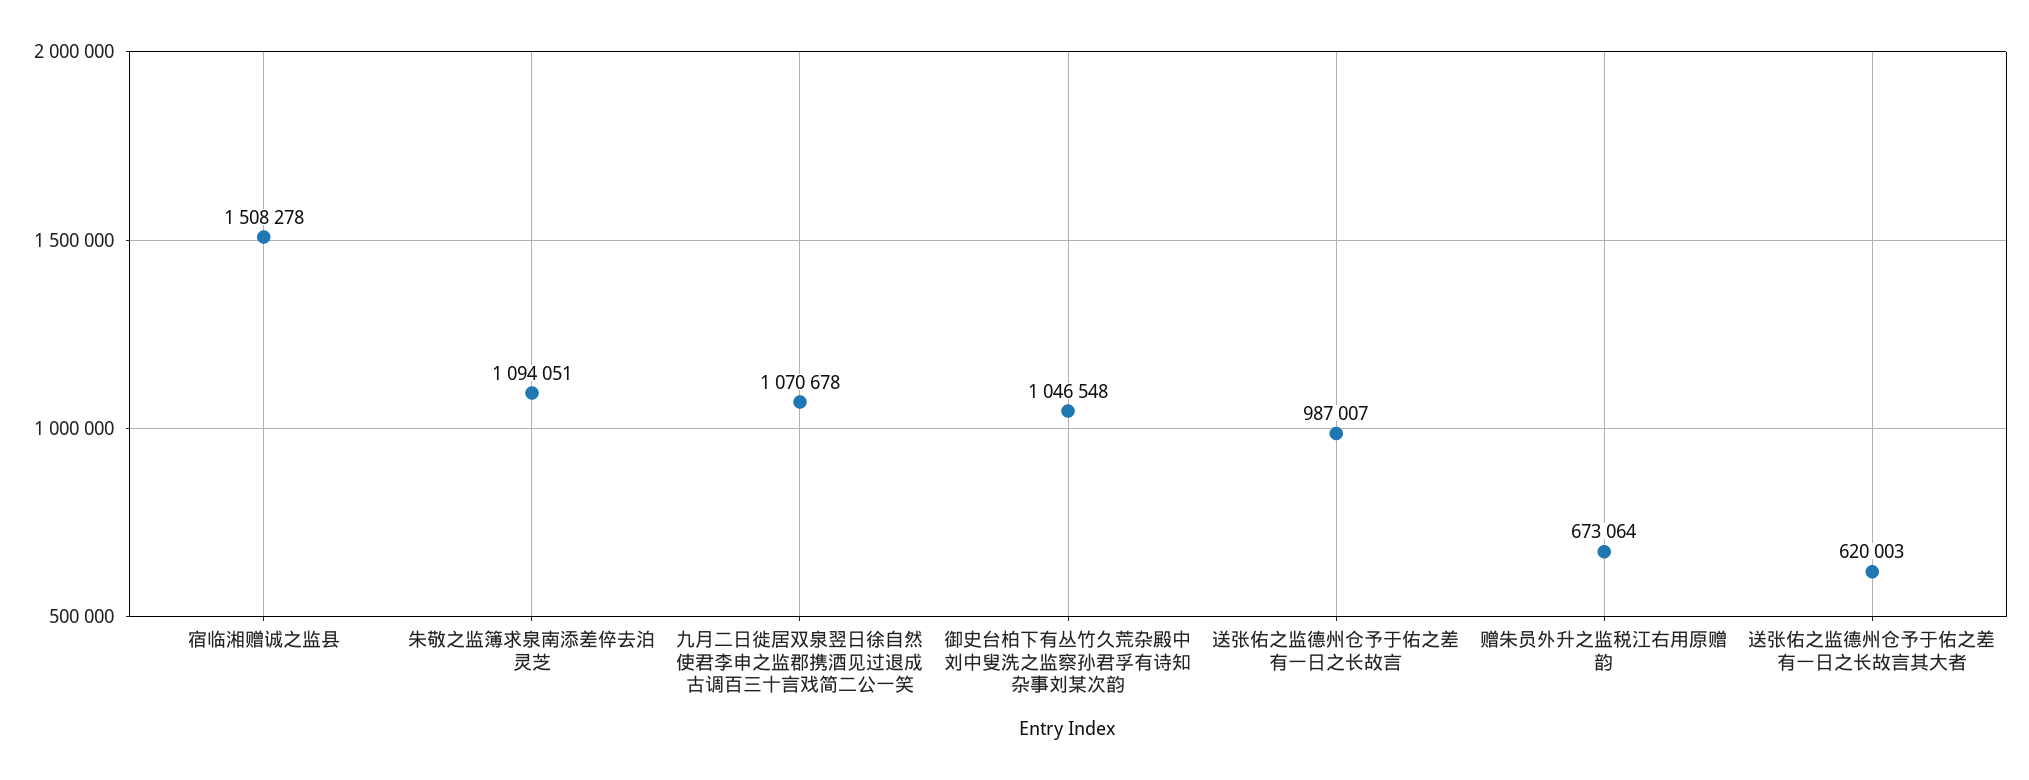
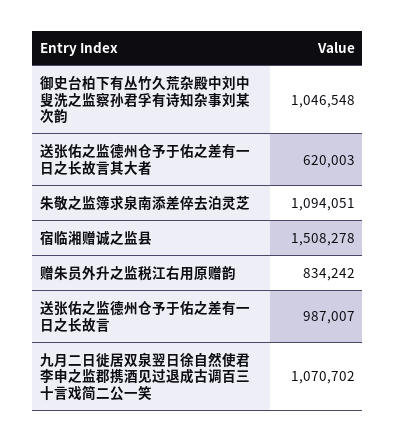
  {
    "宿临湘赠诚之监县": 1508278,
    "朱敬之监簿求泉南添差倅去泊灵芝": 1094051,
-   "九月二日徙居双泉翌日徐自然使君李申之监郡携酒见过退成古调百三十言戏简二公一笑": 1070678,
+   "九月二日徙居双泉翌日徐自然使君李申之监郡携酒见过退成古调百三十言戏简二公一笑": 1070702,
    "御史台柏下有丛竹久荒杂殿中刘中叟洗之监察孙君孚有诗知杂事刘某次韵": 1046548,
    "送张佑之监德州仓予于佑之差有一日之长故言": 987007,
-   "赠朱员外升之监税江右用原赠韵": 673064,
+   "赠朱员外升之监税江右用原赠韵": 834242,
    "送张佑之监德州仓予于佑之差有一日之长故言其大者": 620003
  }

